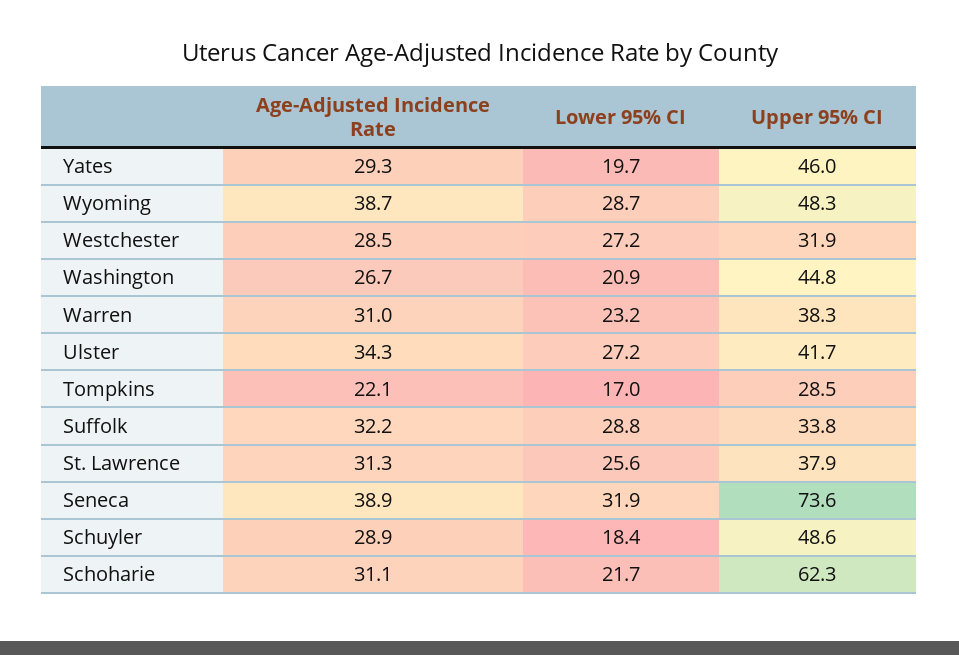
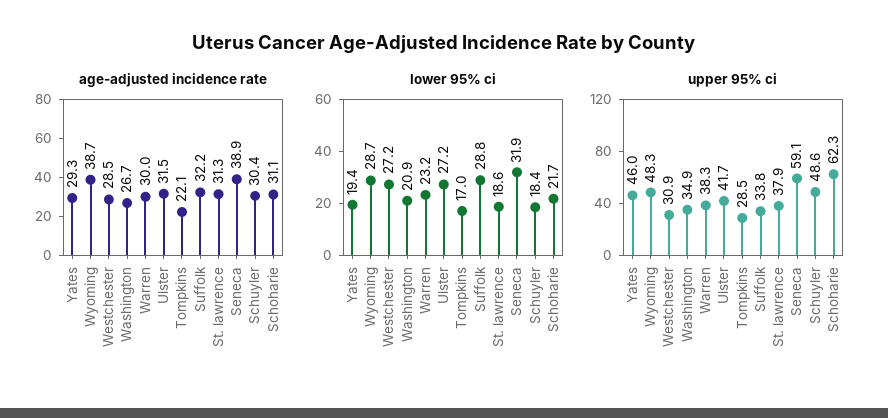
  {
    "Age-Adjusted Incidence Rate": {
      "Yates": 29.3,
      "Wyoming": 38.7,
      "Westchester": 28.5,
      "Washington": 26.7,
-     "Warren": 31,
+     "Warren": 30,
-     "Ulster": 34.3,
+     "Ulster": 31.5,
      "Tompkins": 22.1,
      "Suffolk": 32.2,
      "St. Lawrence": 31.3,
      "Seneca": 38.9,
-     "Schuyler": 28.9,
+     "Schuyler": 30.4,
      "Schoharie": 31.1
    },
    "Lower 95% CI": {
-     "Yates": 19.7,
+     "Yates": 19.4,
      "Wyoming": 28.7,
      "Westchester": 27.2,
      "Washington": 20.9,
      "Warren": 23.2,
      "Ulster": 27.2,
      "Tompkins": 17,
      "Suffolk": 28.8,
-     "St. Lawrence": 25.6,
+     "St. Lawrence": 18.6,
      "Seneca": 31.9,
      "Schuyler": 18.4,
      "Schoharie": 21.7
    },
    "Upper 95% CI": {
      "Yates": 46,
      "Wyoming": 48.3,
-     "Westchester": 31.9,
+     "Westchester": 30.9,
-     "Washington": 44.8,
+     "Washington": 34.9,
      "Warren": 38.3,
      "Ulster": 41.7,
      "Tompkins": 28.5,
      "Suffolk": 33.8,
      "St. Lawrence": 37.9,
-     "Seneca": 73.6,
+     "Seneca": 59.1,
      "Schuyler": 48.6,
      "Schoharie": 62.3
    }
  }

